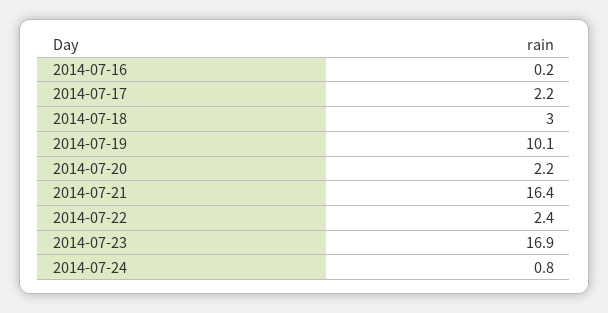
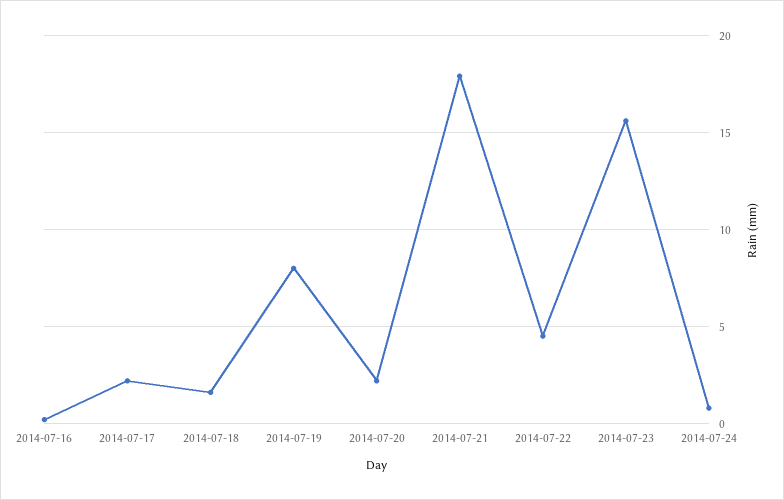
  {
    "2014-07-16": 0.2,
    "2014-07-17": 2.2,
-   "2014-07-18": 3,
+   "2014-07-18": 1.5,
-   "2014-07-19": 10.1,
+   "2014-07-19": 8,
    "2014-07-20": 2.2,
-   "2014-07-21": 16.4,
+   "2014-07-21": 18,
-   "2014-07-22": 2.4,
+   "2014-07-22": 4.5,
-   "2014-07-23": 16.9,
+   "2014-07-23": 15.5,
    "2014-07-24": 0.8
  }

